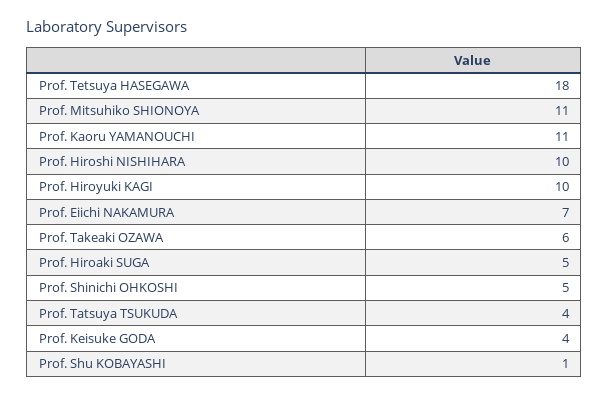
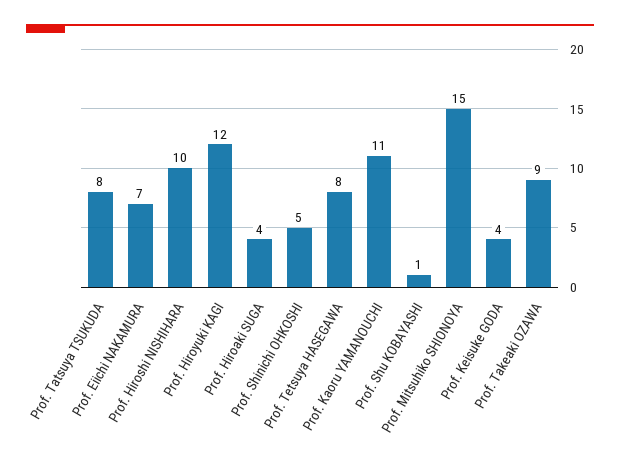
  {
-   "Prof. Tetsuya HASEGAWA": 18,
+   "Prof. Tetsuya HASEGAWA": 8,
-   "Prof. Mitsuhiko SHIONOYA": 11,
+   "Prof. Mitsuhiko SHIONOYA": 15,
    "Prof. Kaoru YAMANOUCHI": 11,
    "Prof. Hiroshi NISHIHARA": 10,
-   "Prof. Hiroyuki KAGI": 10,
+   "Prof. Hiroyuki KAGI": 12,
    "Prof. Eiichi NAKAMURA": 7,
-   "Prof. Takeaki OZAWA": 6,
+   "Prof. Takeaki OZAWA": 9,
-   "Prof. Hiroaki SUGA": 5,
+   "Prof. Hiroaki SUGA": 4,
    "Prof. Shinichi OHKOSHI": 5,
-   "Prof. Tatsuya TSUKUDA": 4,
+   "Prof. Tatsuya TSUKUDA": 8,
    "Prof. Keisuke GODA": 4,
    "Prof. Shu KOBAYASHI": 1
  }

